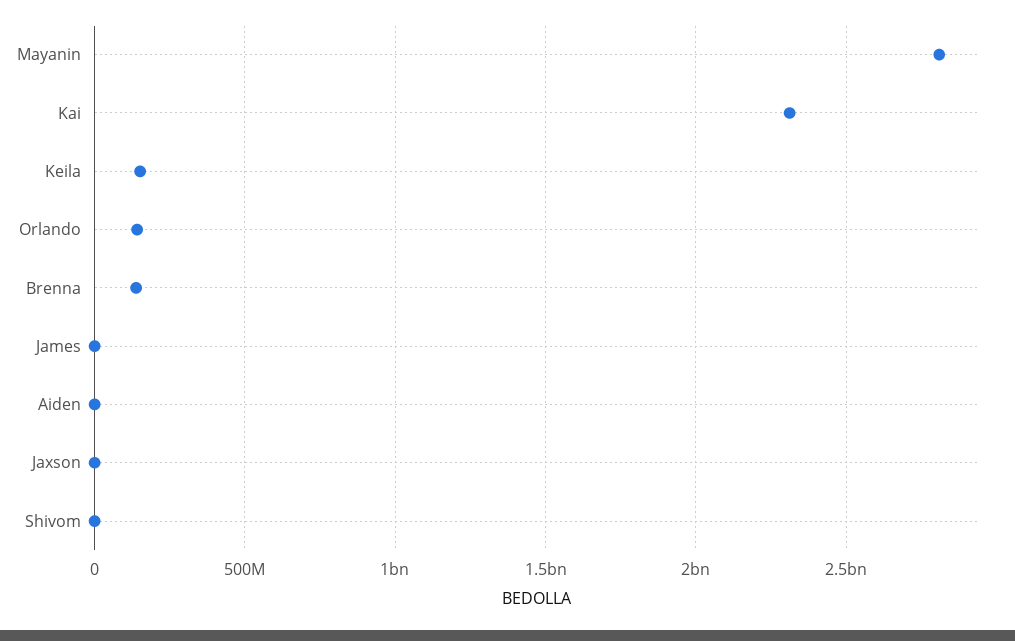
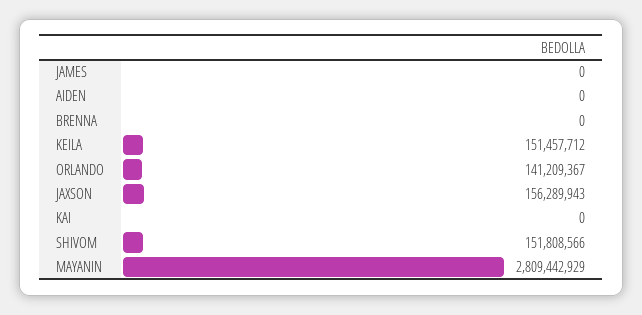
  {
    "Mayanin": 2809442929,
-   "Kai": 2300000000,
+   "Kai": 0,
    "Keila": 151457712,
    "Orlando": 141209367,
-   "Brenna": 150000000,
+   "Brenna": 0,
    "James": 0,
    "Aiden": 0,
-   "Jaxson": 0,
+   "Jaxson": 156289943,
-   "Shivom": 0
+   "Shivom": 151808566
  }

